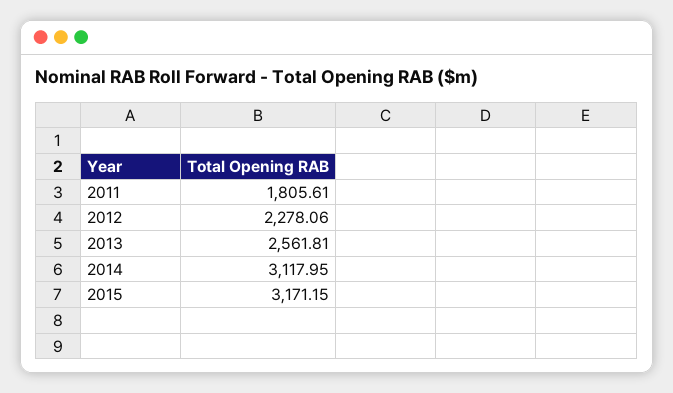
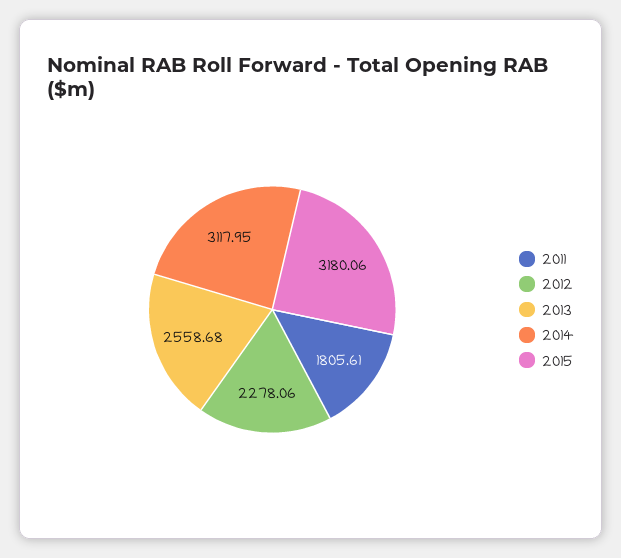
  {
    "2011": 1805.61,
    "2012": 2278.06,
-   "2013": 2561.81,
+   "2013": 2558.68,
    "2014": 3117.95,
-   "2015": 3171.15
+   "2015": 3180.06
  }

